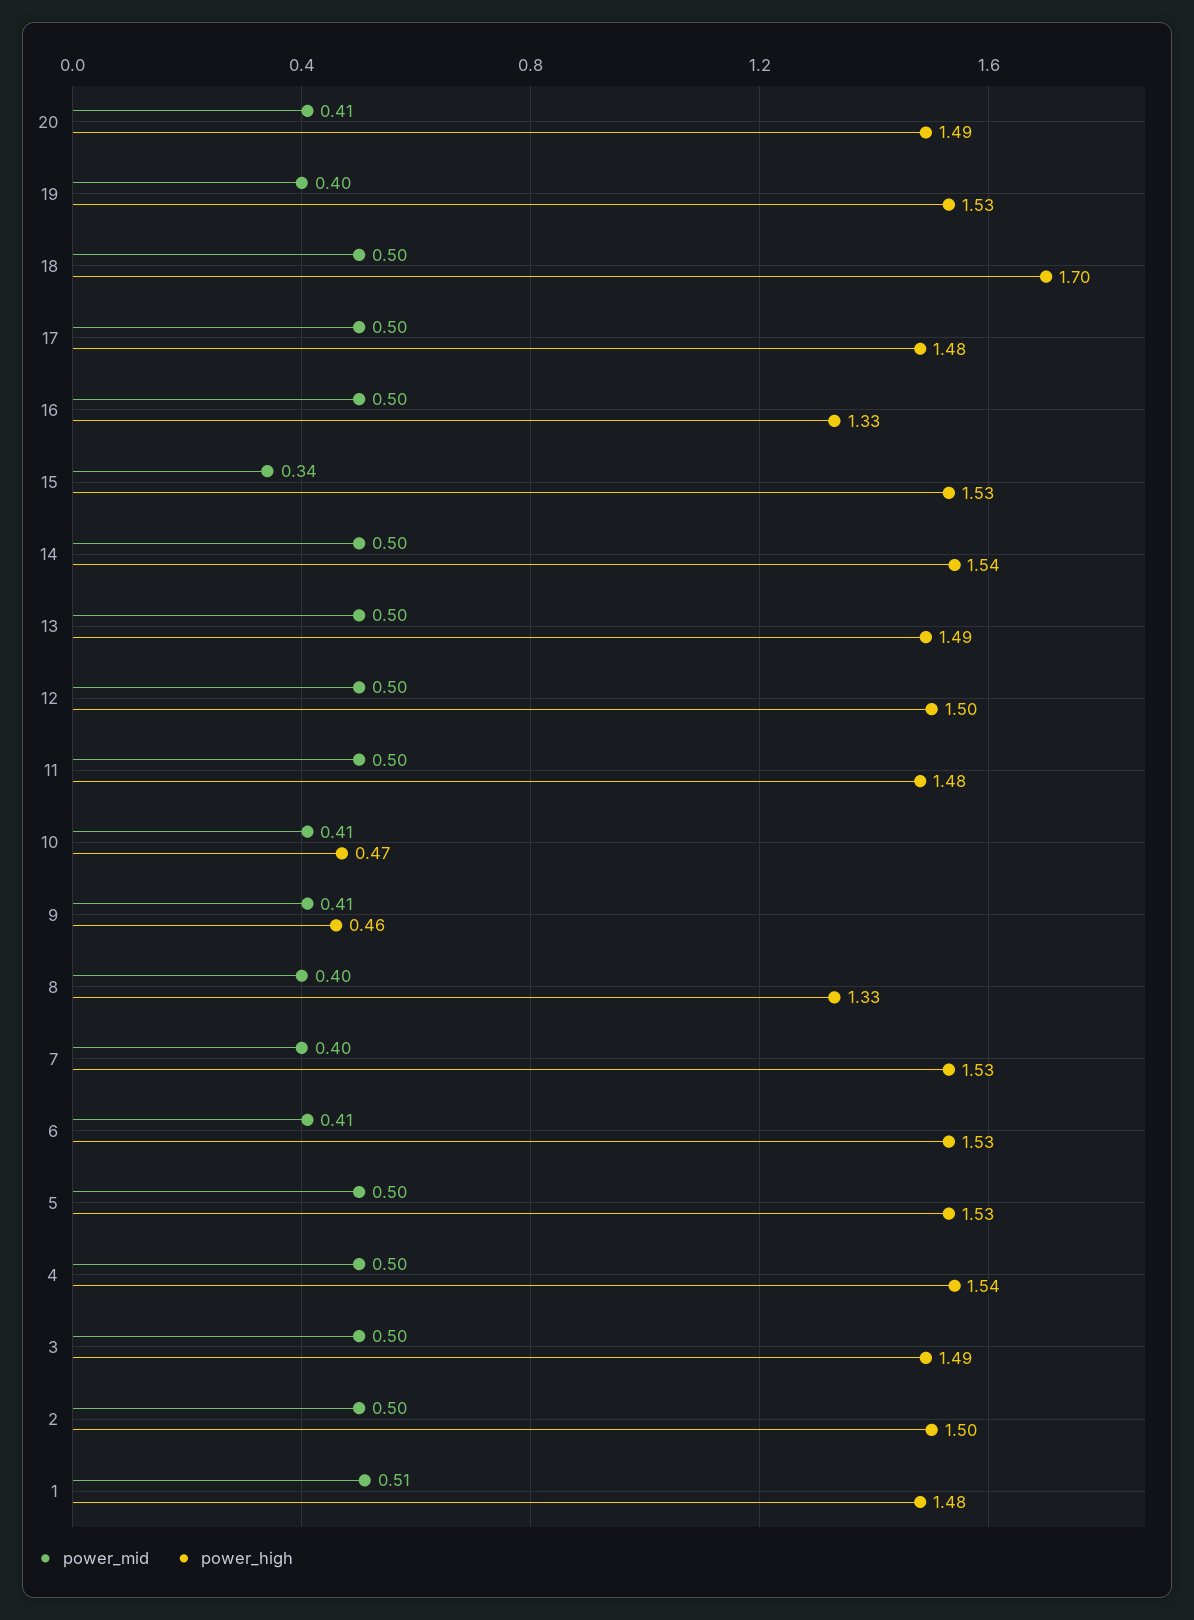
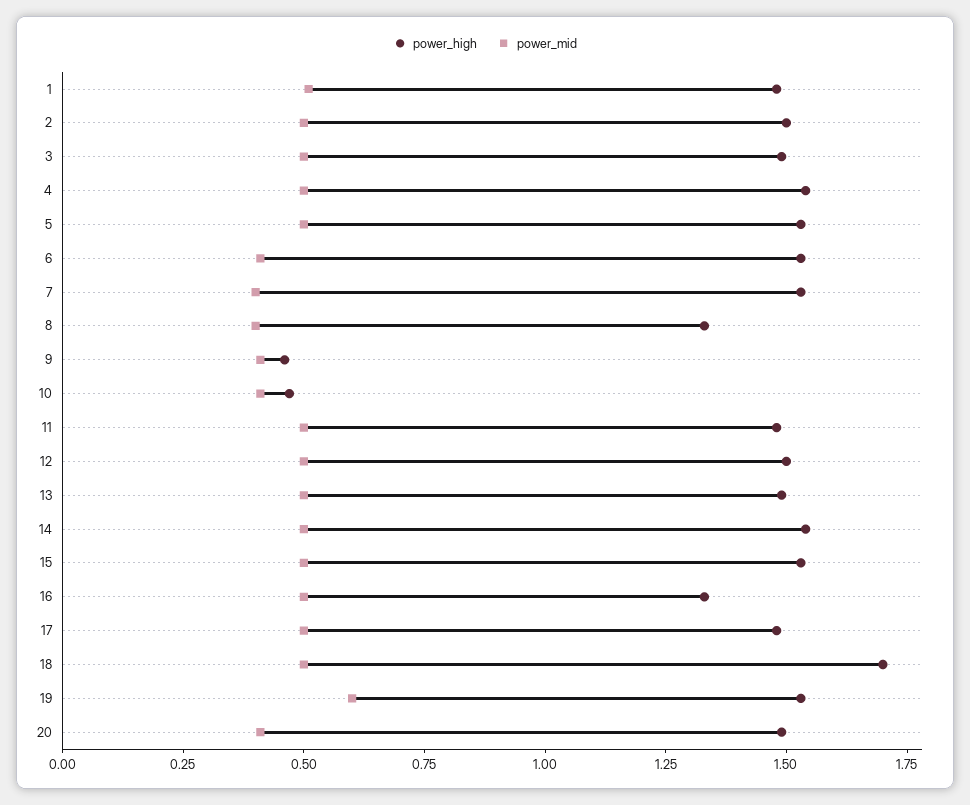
  {
    "power_mid": {
      "20": 0.41,
-     "19": 0.4,
+     "19": 0.6,
      "18": 0.5,
      "17": 0.5,
      "16": 0.5,
-     "15": 0.34,
+     "15": 0.5,
      "14": 0.5,
      "13": 0.5,
      "12": 0.5,
      "11": 0.5,
      "10": 0.41,
      "9": 0.41,
      "8": 0.4,
      "7": 0.4,
      "6": 0.41,
      "5": 0.5,
      "4": 0.5,
      "3": 0.5,
      "2": 0.5,
      "1": 0.51
    },
    "power_high": {
      "20": 1.49,
      "19": 1.53,
      "18": 1.7,
      "17": 1.48,
      "16": 1.33,
      "15": 1.53,
      "14": 1.54,
      "13": 1.49,
      "12": 1.5,
      "11": 1.48,
      "10": 0.47,
      "9": 0.46,
      "8": 1.33,
      "7": 1.53,
      "6": 1.53,
      "5": 1.53,
      "4": 1.54,
      "3": 1.49,
      "2": 1.5,
      "1": 1.48
    }
  }

